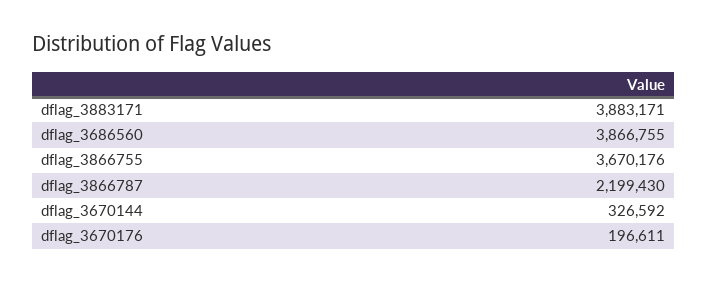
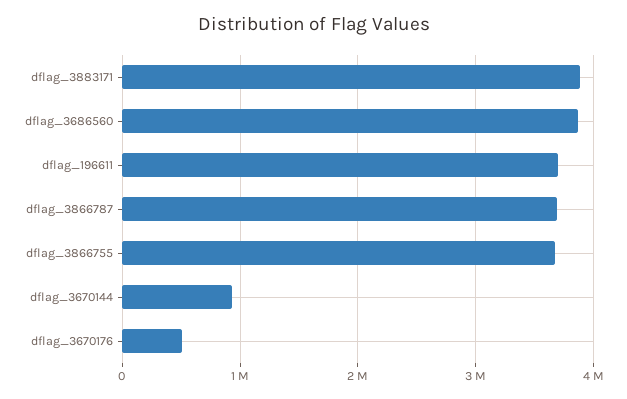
  {
    "dflag_3883171": 3883171,
    "dflag_3686560": 3866755,
    "dflag_3866755": 3670176,
-   "dflag_3866787": 2199430,
+   "dflag_3866787": 3700000,
-   "dflag_3670144": 326592,
+   "dflag_3670144": 900000,
-   "dflag_3670176": 196611
+   "dflag_3670176": 500000,
+   "dflag_196611": 3700000
  }

